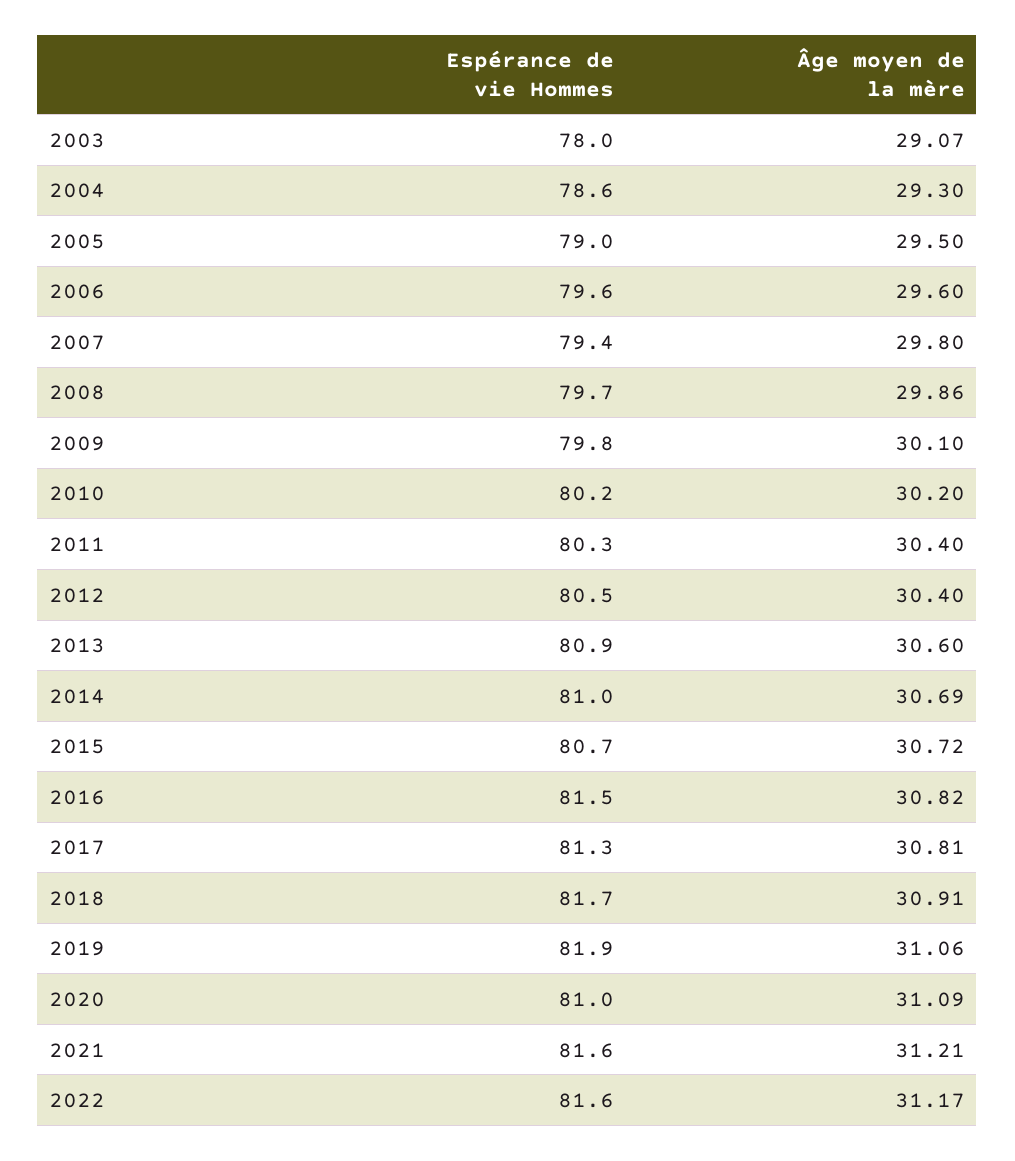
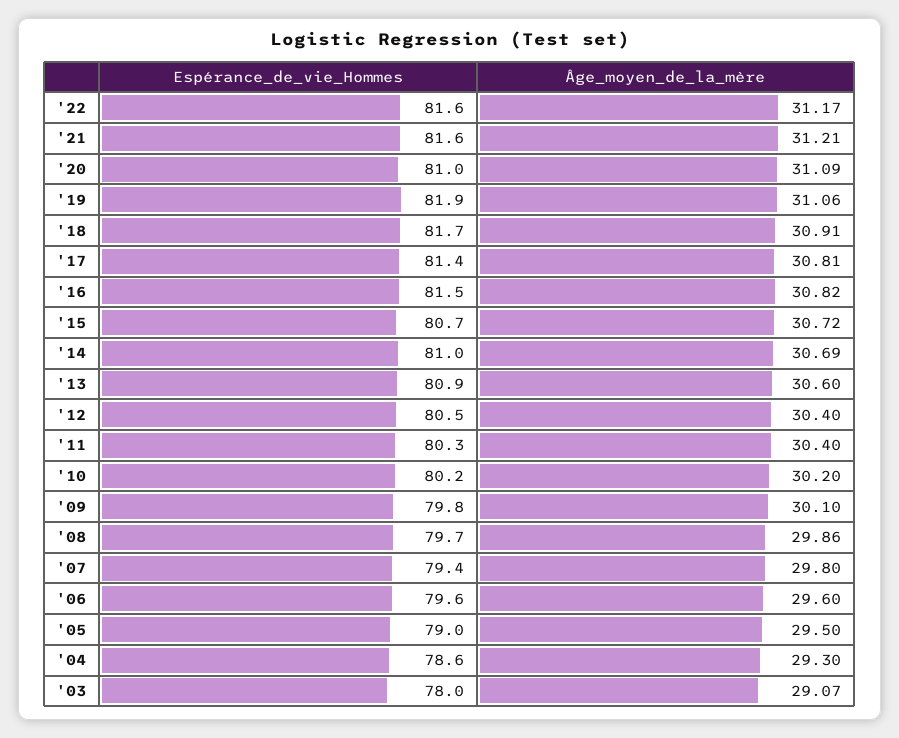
  {
    "Espérance de vie Hommes": {
      "2003": 78,
      "2004": 78.6,
      "2005": 79,
      "2006": 79.6,
      "2007": 79.4,
      "2008": 79.7,
      "2009": 79.8,
      "2010": 80.2,
      "2011": 80.3,
      "2012": 80.5,
      "2013": 80.9,
      "2014": 81,
      "2015": 80.7,
      "2016": 81.5,
-     "2017": 81.3,
+     "2017": 81.4,
      "2018": 81.7,
      "2019": 81.9,
      "2020": 81,
      "2021": 81.6,
      "2022": 81.6
    },
    "Âge moyen de la mère": {
      "2003": 29.07,
      "2004": 29.3,
      "2005": 29.5,
      "2006": 29.6,
      "2007": 29.8,
      "2008": 29.86,
      "2009": 30.1,
      "2010": 30.2,
      "2011": 30.4,
      "2012": 30.4,
      "2013": 30.6,
      "2014": 30.69,
      "2015": 30.72,
      "2016": 30.82,
      "2017": 30.81,
      "2018": 30.91,
      "2019": 31.06,
      "2020": 31.09,
      "2021": 31.21,
      "2022": 31.17
    }
  }

